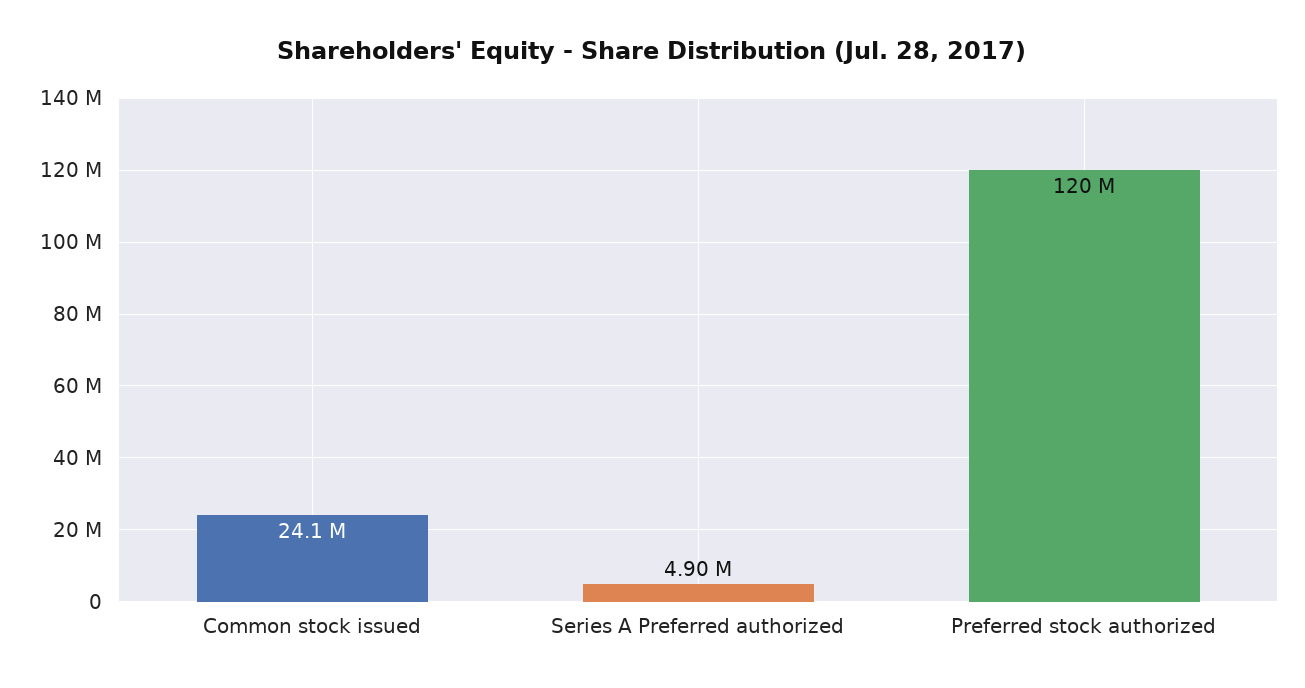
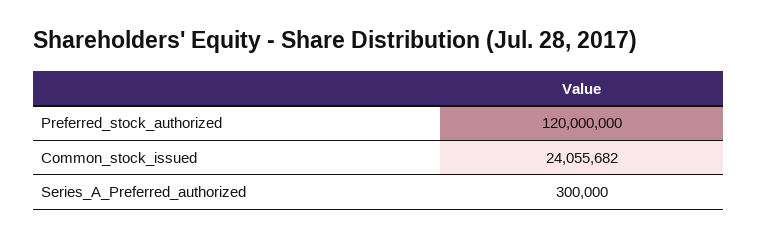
  {
    "Common stock issued": 24055682,
-   "Series A Preferred authorized": 4900000,
+   "Series A Preferred authorized": 300000,
    "Preferred stock authorized": 120000000
  }

